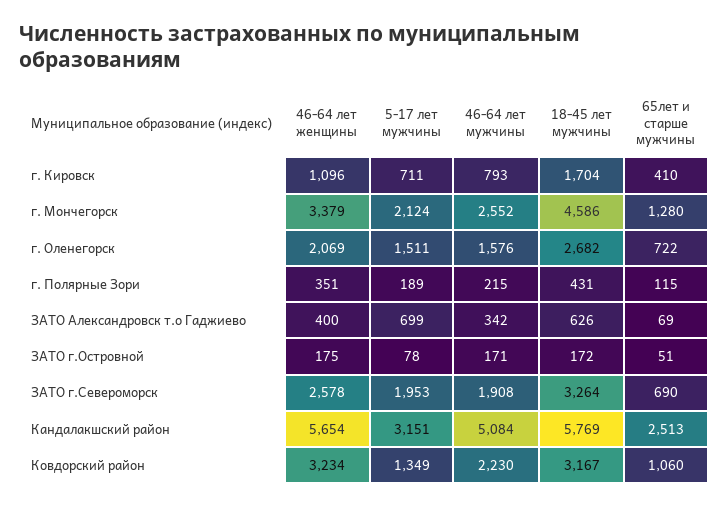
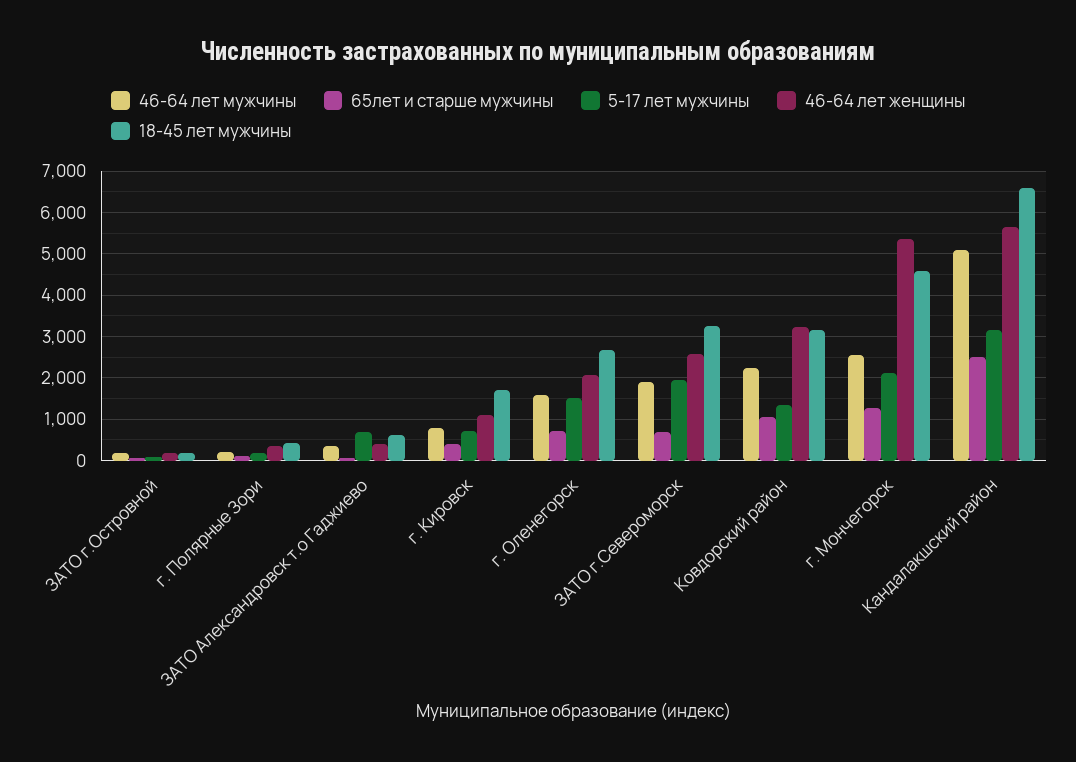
  {
    "46-64 лет женщины": {
      "г. Кировск": 1096,
-     "г. Мончегорск": 3379,
+     "г. Мончегорск": 5400,
      "г. Оленегорск": 2069,
      "г. Полярные Зори": 351,
      "ЗАТО Александровск т.о Гаджиево": 400,
      "ЗАТО г.Островной": 175,
      "ЗАТО г.Североморск": 2578,
      "Кандалакшский район": 5654,
      "Ковдорский район": 3234
    },
    "5-17 лет мужчины": {
      "г. Кировск": 711,
      "г. Мончегорск": 2124,
      "г. Оленегорск": 1511,
      "г. Полярные Зори": 189,
      "ЗАТО Александровск т.о Гаджиево": 699,
      "ЗАТО г.Островной": 78,
      "ЗАТО г.Североморск": 1953,
      "Кандалакшский район": 3151,
      "Ковдорский район": 1349
    },
    "46-64 лет мужчины": {
      "г. Кировск": 793,
      "г. Мончегорск": 2552,
      "г. Оленегорск": 1576,
      "г. Полярные Зори": 215,
      "ЗАТО Александровск т.о Гаджиево": 342,
      "ЗАТО г.Островной": 171,
      "ЗАТО г.Североморск": 1908,
      "Кандалакшский район": 5084,
      "Ковдорский район": 2230
    },
    "18-45 лет мужчины": {
      "г. Кировск": 1704,
      "г. Мончегорск": 4586,
      "г. Оленегорск": 2682,
      "г. Полярные Зори": 431,
      "ЗАТО Александровск т.о Гаджиево": 626,
      "ЗАТО г.Островной": 172,
      "ЗАТО г.Североморск": 3264,
-     "Кандалакшский район": 5769,
+     "Кандалакшский район": 6600,
      "Ковдорский район": 3167
    },
    "65лет и старше мужчины": {
      "г. Кировск": 410,
      "г. Мончегорск": 1280,
      "г. Оленегорск": 722,
      "г. Полярные Зори": 115,
      "ЗАТО Александровск т.о Гаджиево": 69,
      "ЗАТО г.Островной": 51,
      "ЗАТО г.Североморск": 690,
      "Кандалакшский район": 2513,
      "Ковдорский район": 1060
    }
  }

